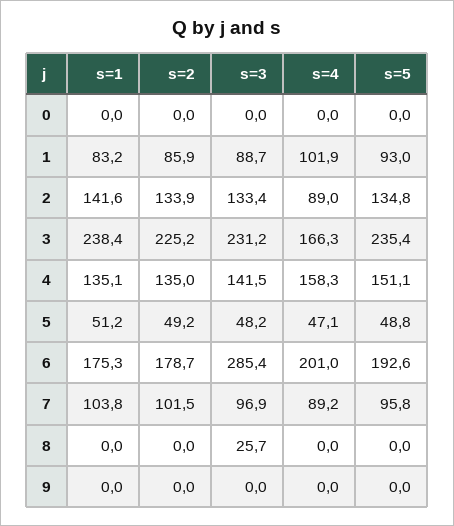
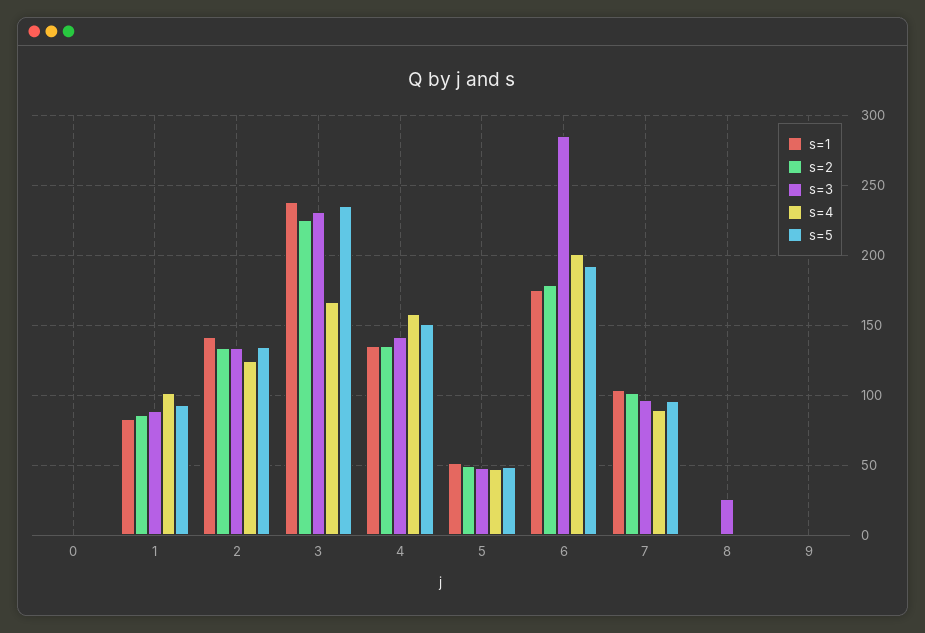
  {
    "s=1": {
      "0": 0,
      "1": 83.2,
      "2": 141.6,
      "3": 238.4,
      "4": 135.1,
      "5": 51.2,
      "6": 175.3,
      "7": 103.8,
      "8": 0,
      "9": 0
    },
    "s=2": {
      "0": 0,
      "1": 85.9,
      "2": 133.9,
      "3": 225.2,
      "4": 135,
      "5": 49.2,
      "6": 178.7,
      "7": 101.5,
      "8": 0,
      "9": 0
    },
    "s=3": {
      "0": 0,
      "1": 88.7,
      "2": 133.4,
      "3": 231.2,
      "4": 141.5,
      "5": 48.2,
      "6": 285.4,
      "7": 96.9,
      "8": 25.7,
      "9": 0
    },
    "s=4": {
      "0": 0,
      "1": 101.9,
-     "2": 89,
+     "2": 125,
      "3": 166.3,
      "4": 158.3,
      "5": 47.1,
      "6": 201,
      "7": 89.2,
      "8": 0,
      "9": 0
    },
    "s=5": {
      "0": 0,
      "1": 93,
      "2": 134.8,
      "3": 235.4,
      "4": 151.1,
      "5": 48.8,
      "6": 192.6,
      "7": 95.8,
      "8": 0,
      "9": 0
    }
  }

